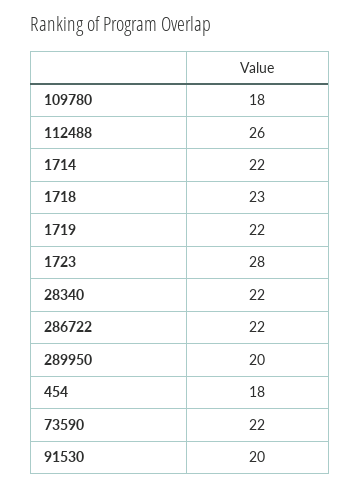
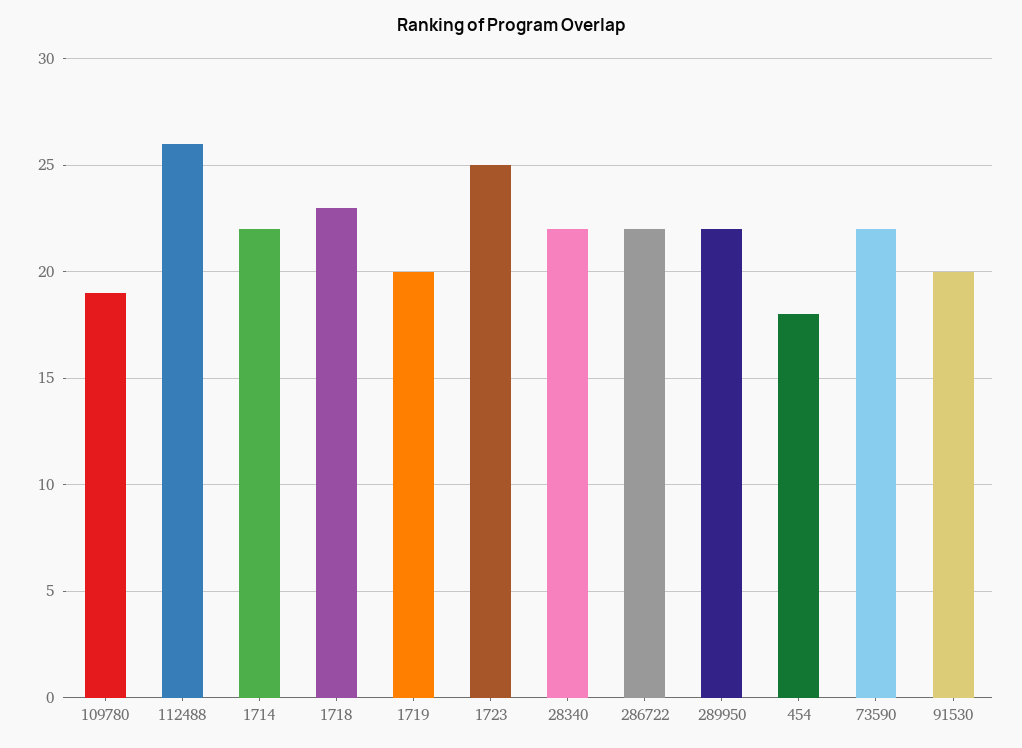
  {
-   "109780": 18,
+   "109780": 19,
    "112488": 26,
    "1714": 22,
    "1718": 23,
-   "1719": 22,
+   "1719": 20,
-   "1723": 28,
+   "1723": 25,
    "28340": 22,
    "286722": 22,
-   "289950": 20,
+   "289950": 22,
    "454": 18,
    "73590": 22,
    "91530": 20
  }

